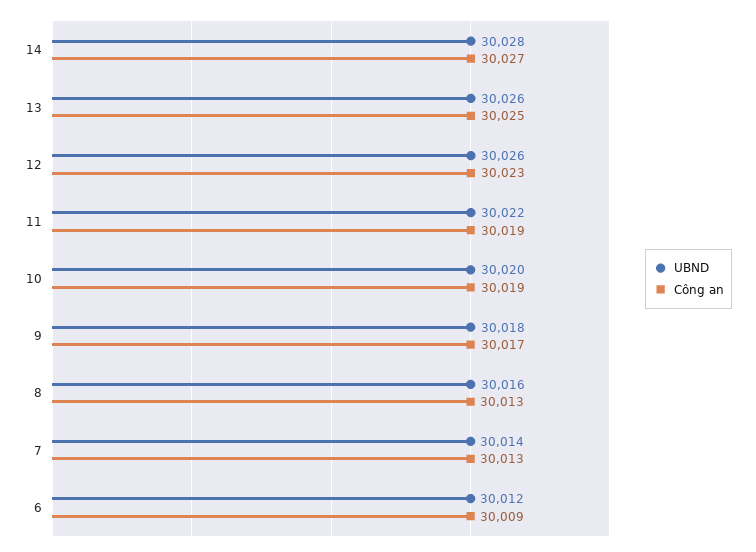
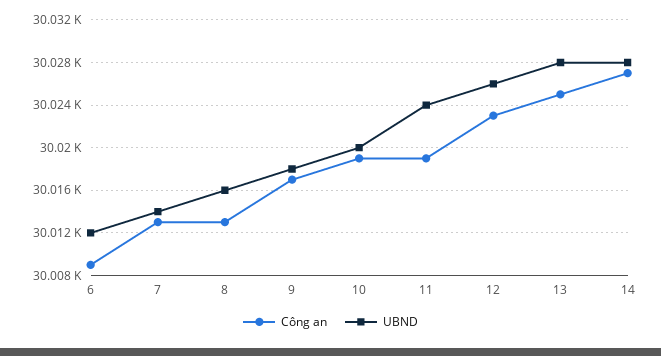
  {
    "UBND": {
      "14": 30028,
-     "13": 30026,
+     "13": 30028,
      "12": 30026,
-     "11": 30022,
+     "11": 30024,
      "10": 30020,
      "9": 30018,
      "8": 30016,
      "7": 30014,
      "6": 30012
    },
    "Công an": {
      "14": 30027,
      "13": 30025,
      "12": 30023,
      "11": 30019,
      "10": 30019,
      "9": 30017,
      "8": 30013,
      "7": 30013,
      "6": 30009
    }
  }

